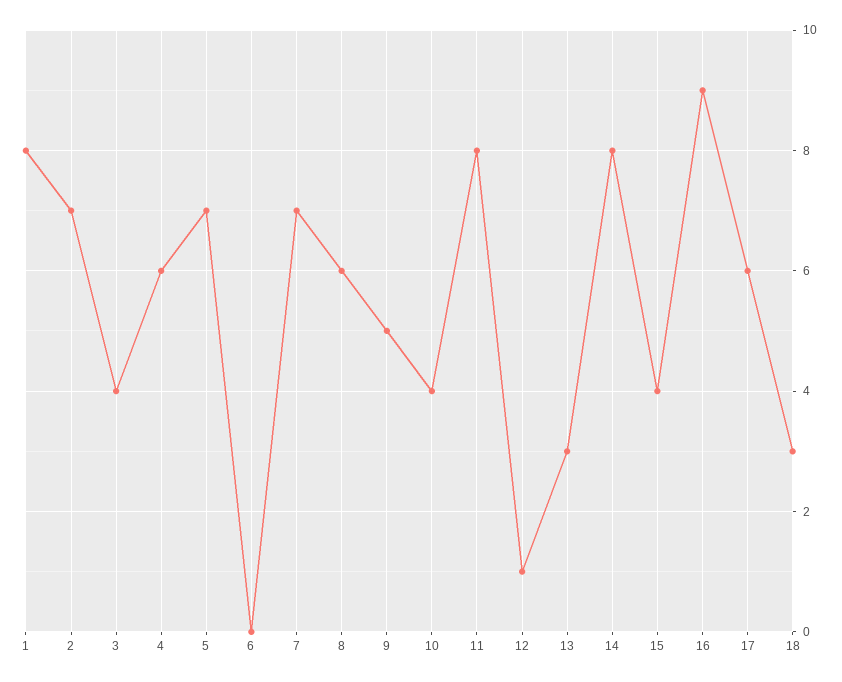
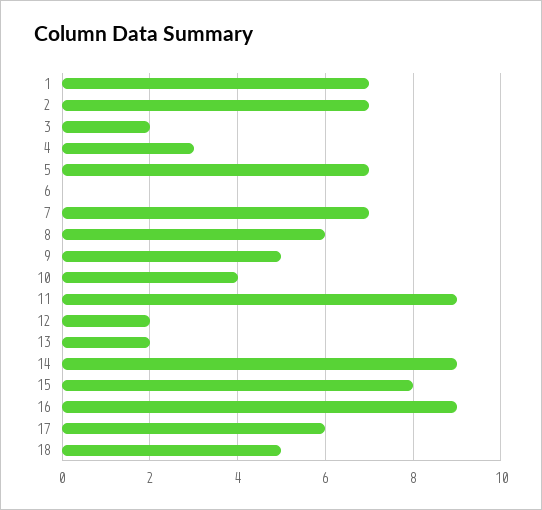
  {
-   "1": 8,
+   "1": 7,
    "2": 7,
-   "3": 4,
+   "3": 2,
-   "4": 6,
+   "4": 3,
    "5": 7,
    "6": 0,
    "7": 7,
    "8": 6,
    "9": 5,
    "10": 4,
-   "11": 8,
+   "11": 9,
-   "12": 1,
+   "12": 2,
-   "13": 3,
+   "13": 2,
-   "14": 8,
+   "14": 9,
-   "15": 4,
+   "15": 8,
    "16": 9,
    "17": 6,
-   "18": 3
+   "18": 5
  }

